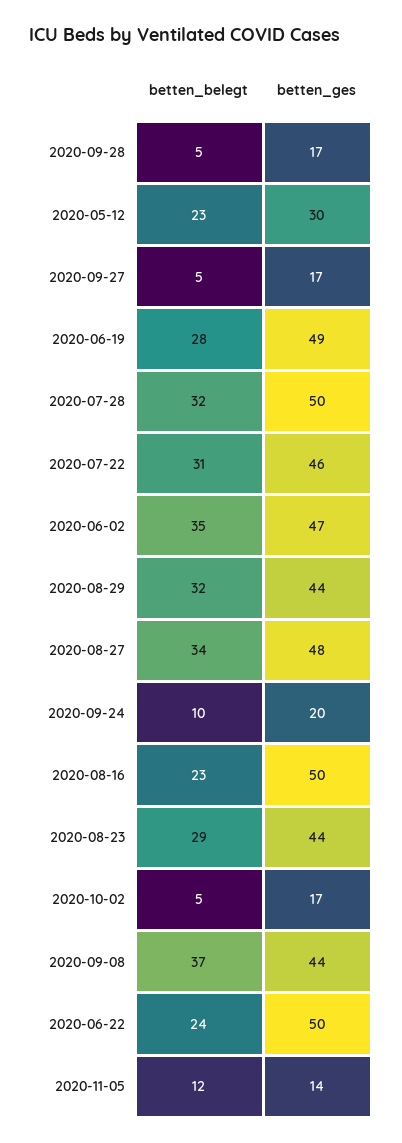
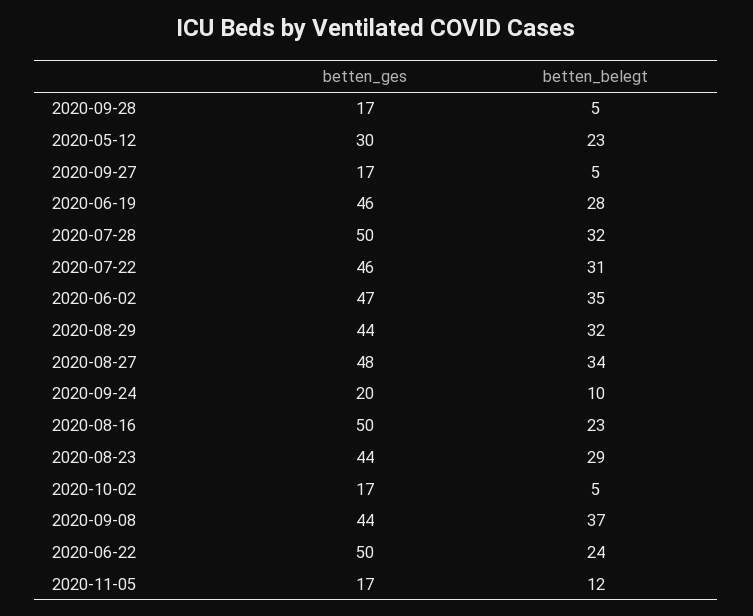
  {
    "betten_belegt": {
      "2020-09-28": 5,
      "2020-05-12": 23,
      "2020-09-27": 5,
      "2020-06-19": 28,
      "2020-07-28": 32,
      "2020-07-22": 31,
      "2020-06-02": 35,
      "2020-08-29": 32,
      "2020-08-27": 34,
      "2020-09-24": 10,
      "2020-08-16": 23,
      "2020-08-23": 29,
      "2020-10-02": 5,
      "2020-09-08": 37,
      "2020-06-22": 24,
      "2020-11-05": 12
    },
    "betten_ges": {
      "2020-09-28": 17,
      "2020-05-12": 30,
      "2020-09-27": 17,
-     "2020-06-19": 49,
+     "2020-06-19": 46,
      "2020-07-28": 50,
      "2020-07-22": 46,
      "2020-06-02": 47,
      "2020-08-29": 44,
      "2020-08-27": 48,
      "2020-09-24": 20,
      "2020-08-16": 50,
      "2020-08-23": 44,
      "2020-10-02": 17,
      "2020-09-08": 44,
      "2020-06-22": 50,
-     "2020-11-05": 14
+     "2020-11-05": 17
    }
  }

